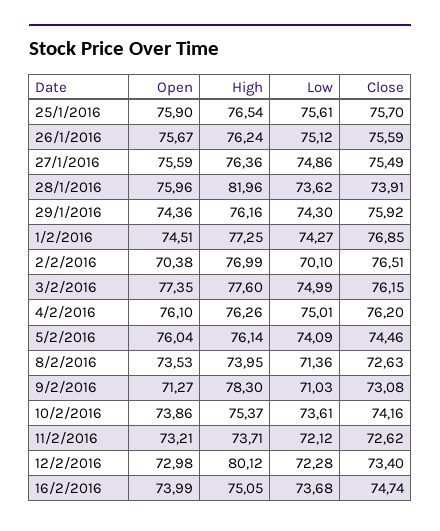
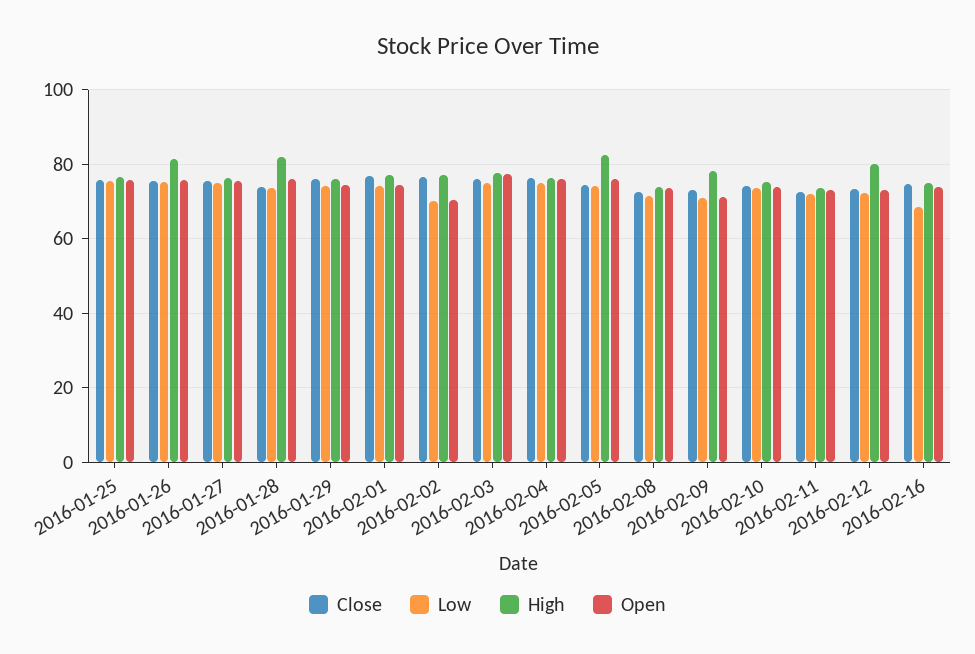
  {
    "Open": {
      "25/1/2016": 75.9,
      "26/1/2016": 75.67,
      "27/1/2016": 75.59,
      "28/1/2016": 75.96,
      "29/1/2016": 74.36,
      "1/2/2016": 74.51,
      "2/2/2016": 70.38,
      "3/2/2016": 77.35,
      "4/2/2016": 76.1,
      "5/2/2016": 76.04,
      "8/2/2016": 73.53,
      "9/2/2016": 71.27,
      "10/2/2016": 73.86,
      "11/2/2016": 73.21,
      "12/2/2016": 72.98,
      "16/2/2016": 73.99
    },
    "High": {
      "25/1/2016": 76.54,
-     "26/1/2016": 76.24,
+     "26/1/2016": 82,
      "27/1/2016": 76.36,
      "28/1/2016": 81.96,
      "29/1/2016": 76.16,
      "1/2/2016": 77.25,
      "2/2/2016": 76.99,
      "3/2/2016": 77.6,
      "4/2/2016": 76.26,
-     "5/2/2016": 76.14,
+     "5/2/2016": 82,
      "8/2/2016": 73.95,
      "9/2/2016": 78.3,
      "10/2/2016": 75.37,
      "11/2/2016": 73.71,
      "12/2/2016": 80.12,
      "16/2/2016": 75.05
    },
    "Low": {
      "25/1/2016": 75.61,
      "26/1/2016": 75.12,
      "27/1/2016": 74.86,
      "28/1/2016": 73.62,
      "29/1/2016": 74.3,
      "1/2/2016": 74.27,
      "2/2/2016": 70.1,
      "3/2/2016": 74.99,
      "4/2/2016": 75.01,
      "5/2/2016": 74.09,
      "8/2/2016": 71.36,
      "9/2/2016": 71.03,
      "10/2/2016": 73.61,
      "11/2/2016": 72.12,
      "12/2/2016": 72.28,
-     "16/2/2016": 73.68
+     "16/2/2016": 68
    },
    "Close": {
      "25/1/2016": 75.7,
      "26/1/2016": 75.59,
      "27/1/2016": 75.49,
      "28/1/2016": 73.91,
      "29/1/2016": 75.92,
      "1/2/2016": 76.85,
      "2/2/2016": 76.51,
      "3/2/2016": 76.15,
      "4/2/2016": 76.2,
      "5/2/2016": 74.46,
      "8/2/2016": 72.63,
      "9/2/2016": 73.08,
      "10/2/2016": 74.16,
      "11/2/2016": 72.62,
      "12/2/2016": 73.4,
      "16/2/2016": 74.74
    }
  }

